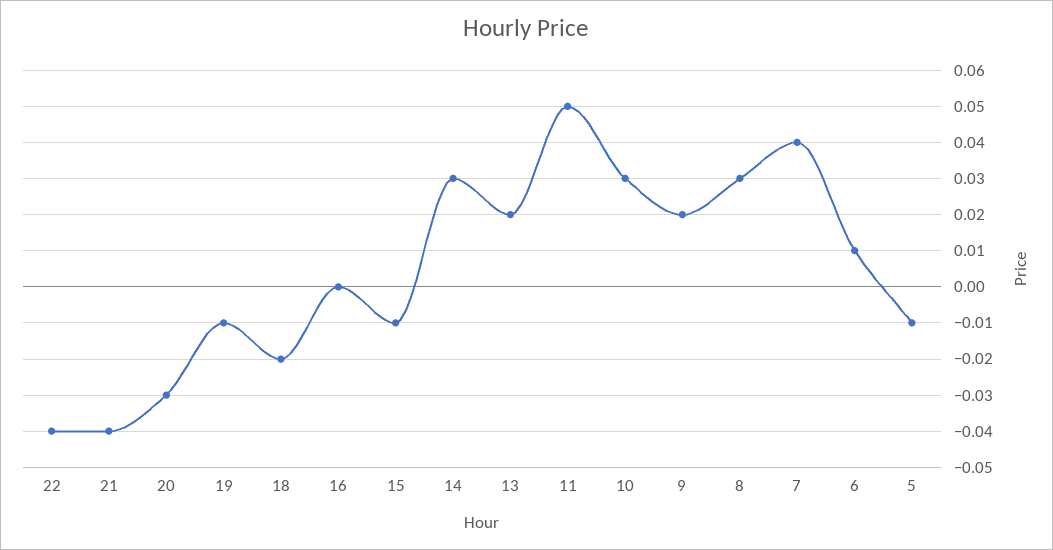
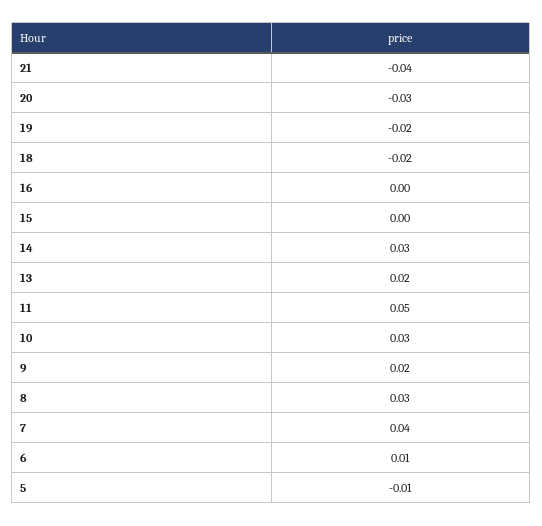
  {
-   "22": -0.04,
    "21": -0.04,
    "20": -0.03,
-   "19": -0.01,
+   "19": -0.02,
    "18": -0.02,
    "16": 0,
-   "15": -0.01,
+   "15": 0,
    "14": 0.03,
    "13": 0.02,
    "11": 0.05,
    "10": 0.03,
    "9": 0.02,
    "8": 0.03,
    "7": 0.04,
    "6": 0.01,
    "5": -0.01
  }

